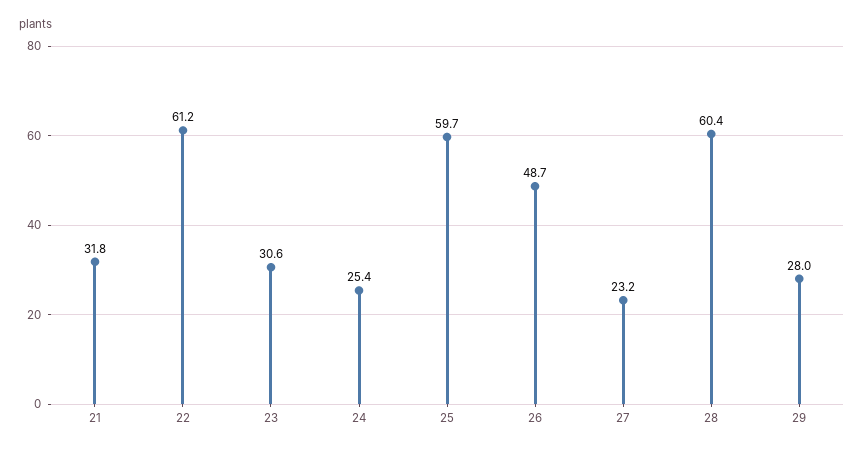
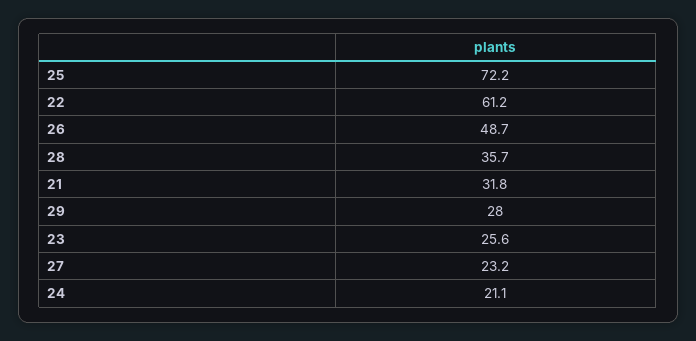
  {
    "21": 31.8,
    "22": 61.2,
-   "23": 30.6,
+   "23": 25.6,
-   "24": 25.4,
+   "24": 21.1,
-   "25": 59.7,
+   "25": 72.2,
    "26": 48.7,
    "27": 23.2,
-   "28": 60.4,
+   "28": 35.7,
    "29": 28
  }

